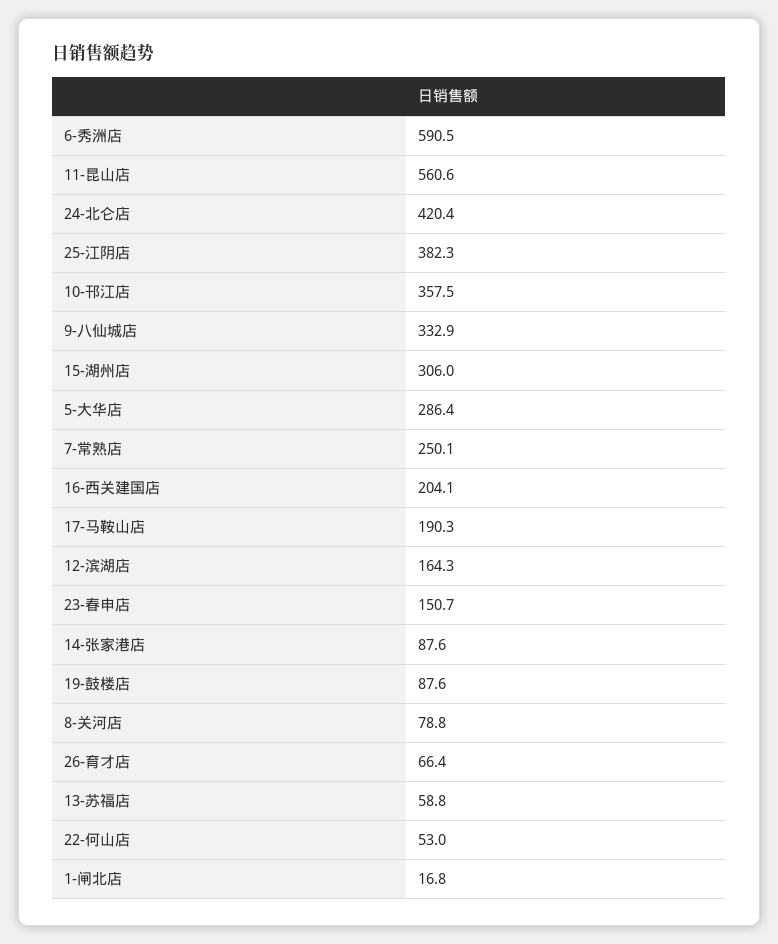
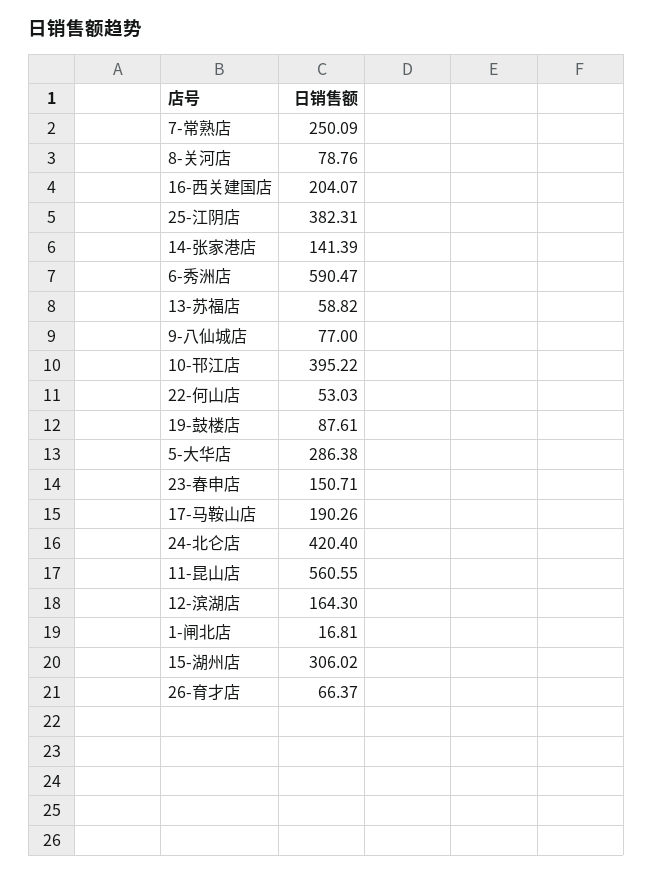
  {
    "6-秀洲店": 590.47,
    "11-昆山店": 560.55,
    "24-北仑店": 420.4,
    "25-江阴店": 382.31,
-   "10-邗江店": 357.5,
+   "10-邗江店": 395.22,
-   "9-八仙城店": 332.9,
+   "9-八仙城店": 77,
    "15-湖州店": 306.02,
    "5-大华店": 286.38,
    "7-常熟店": 250.09,
    "16-西关建国店": 204.07,
    "17-马鞍山店": 190.26,
    "12-滨湖店": 164.3,
    "23-春申店": 150.71,
-   "14-张家港店": 87.6,
+   "14-张家港店": 141.39,
    "19-鼓楼店": 87.61,
    "8-关河店": 78.76,
    "26-育才店": 66.37,
    "13-苏福店": 58.82,
    "22-何山店": 53.03,
    "1-闸北店": 16.81
  }

